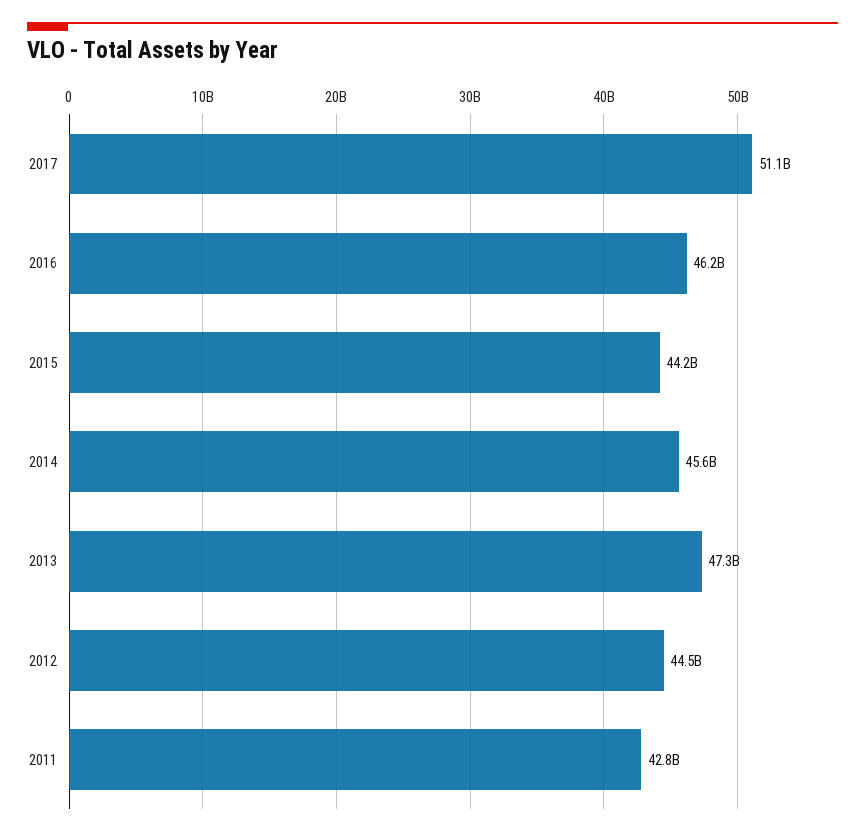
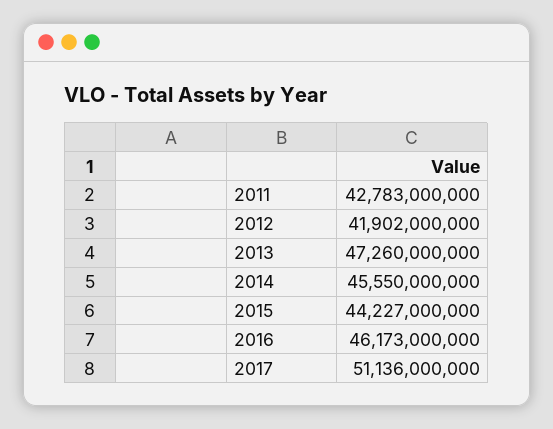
  {
    "2017": 51136000000,
    "2016": 46173000000,
    "2015": 44227000000,
    "2014": 45550000000,
    "2013": 47260000000,
-   "2012": 44500000000,
+   "2012": 41902000000,
    "2011": 42783000000
  }

